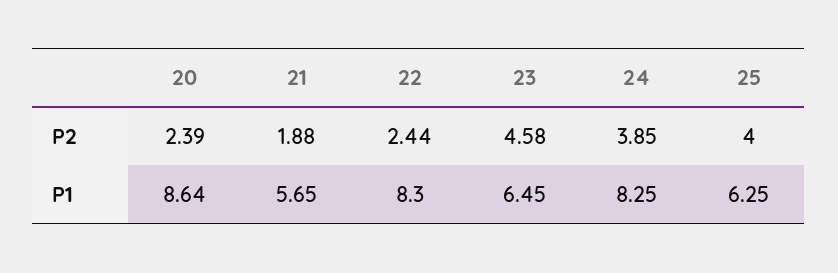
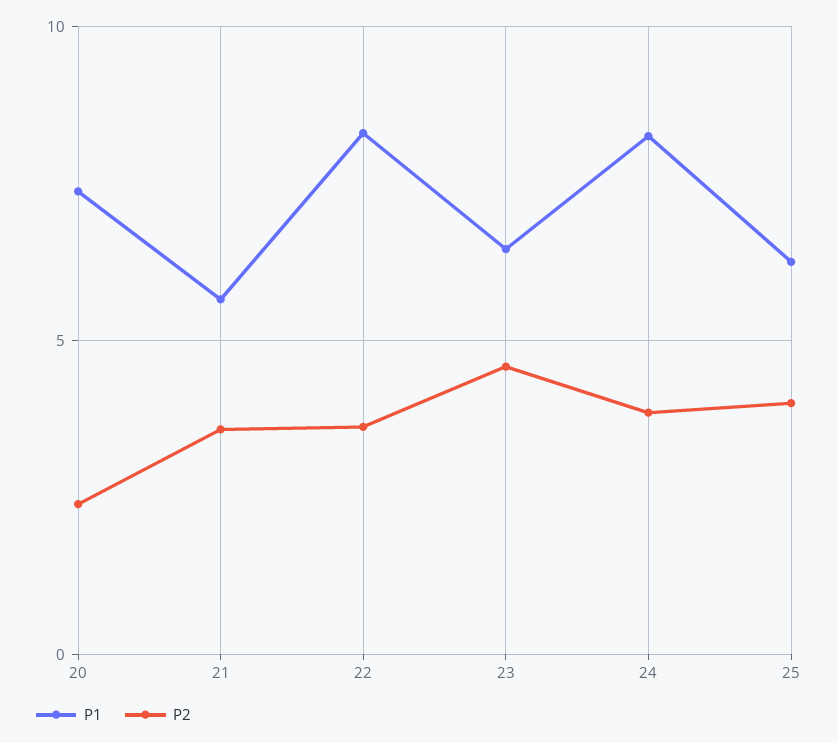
  {
    "P2": {
      "20": 2.39,
-     "21": 1.88,
+     "21": 3.5,
-     "22": 2.44,
+     "22": 3.5,
      "23": 4.58,
      "24": 3.85,
      "25": 4
    },
    "P1": {
-     "20": 8.64,
+     "20": 7.5,
      "21": 5.65,
      "22": 8.3,
      "23": 6.45,
      "24": 8.25,
      "25": 6.25
    }
  }

